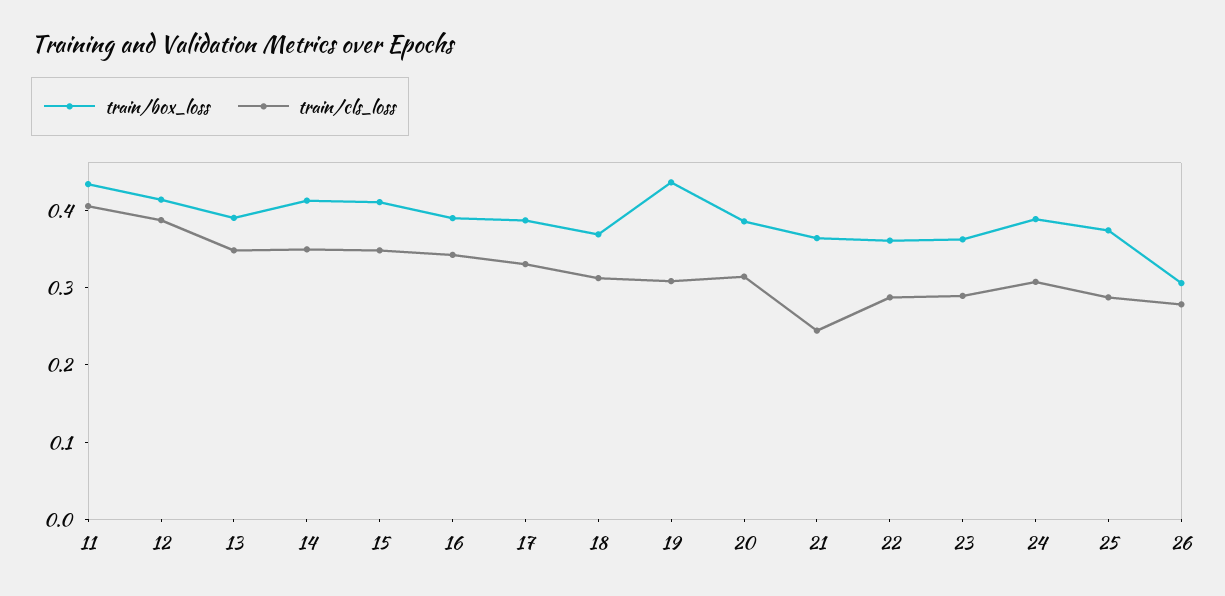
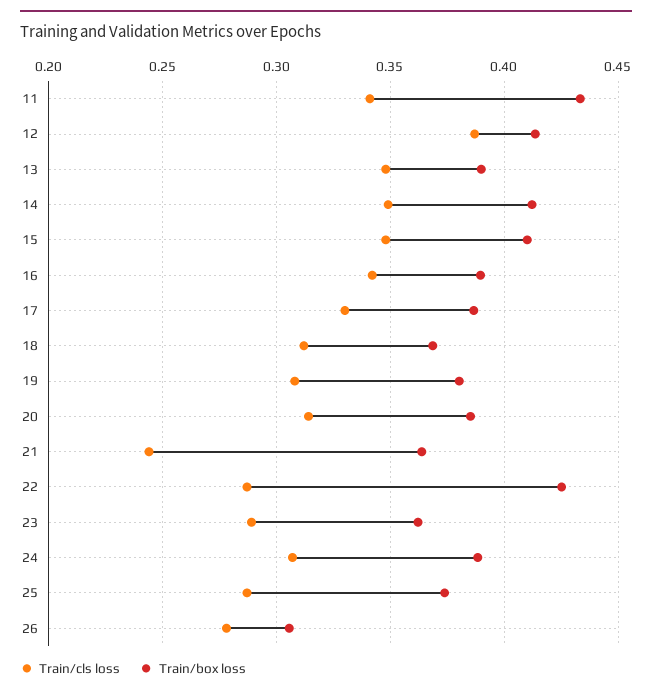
  {
    "train/box_loss": {
      "11": 0.435,
      "12": 0.415,
      "13": 0.39,
      "14": 0.41,
      "15": 0.41,
      "16": 0.39,
      "17": 0.385,
      "18": 0.37,
-     "19": 0.44,
+     "19": 0.38,
      "20": 0.385,
      "21": 0.365,
-     "22": 0.36,
+     "22": 0.425,
      "23": 0.36,
      "24": 0.39,
      "25": 0.375,
      "26": 0.305
    },
    "train/cls_loss": {
-     "11": 0.4,
+     "11": 0.34,
      "12": 0.385,
      "13": 0.35,
      "14": 0.35,
      "15": 0.35,
      "16": 0.34,
      "17": 0.33,
      "18": 0.31,
      "19": 0.31,
      "20": 0.315,
      "21": 0.245,
      "22": 0.285,
      "23": 0.29,
      "24": 0.305,
      "25": 0.285,
      "26": 0.28
    }
  }

